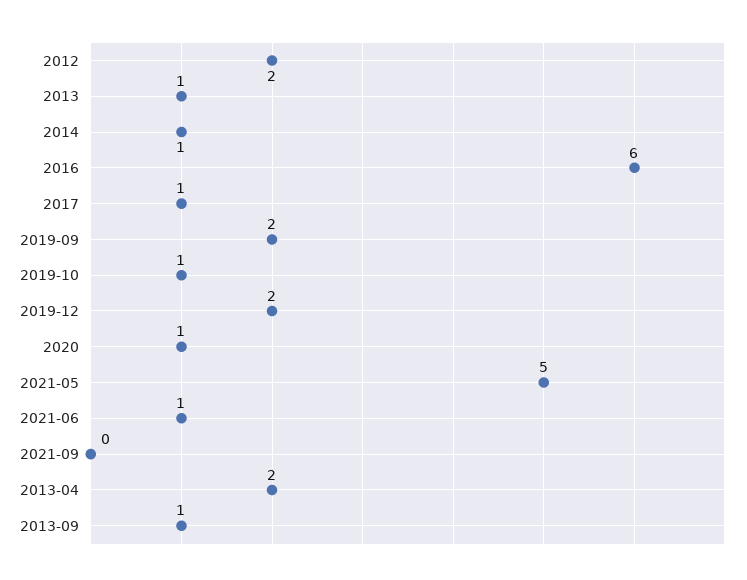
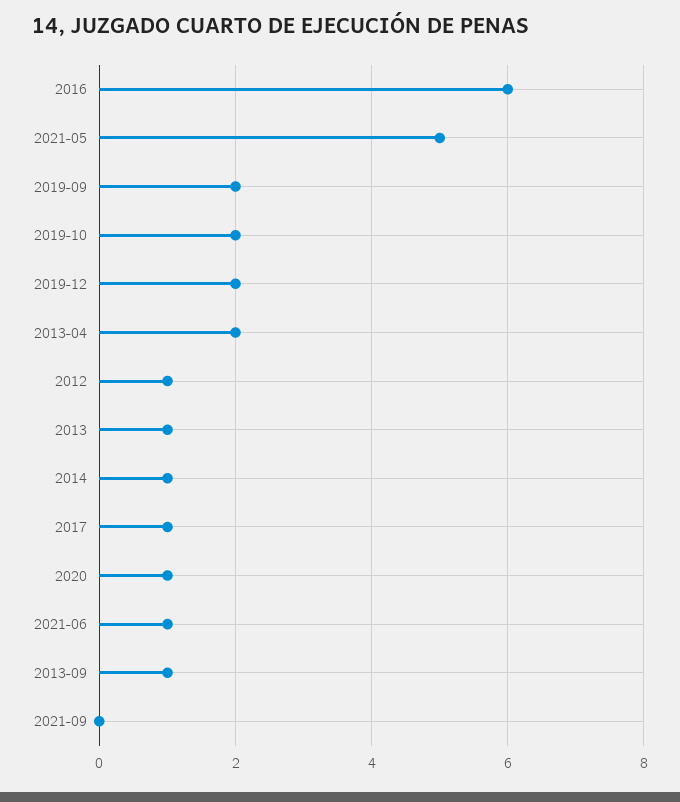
  {
-   "2012": 2,
+   "2012": 1,
    "2013": 1,
    "2014": 1,
    "2016": 6,
    "2017": 1,
    "2019-09": 2,
-   "2019-10": 1,
+   "2019-10": 2,
    "2019-12": 2,
    "2020": 1,
    "2021-05": 5,
    "2021-06": 1,
    "2021-09": 0,
    "2013-04": 2,
    "2013-09": 1
  }

